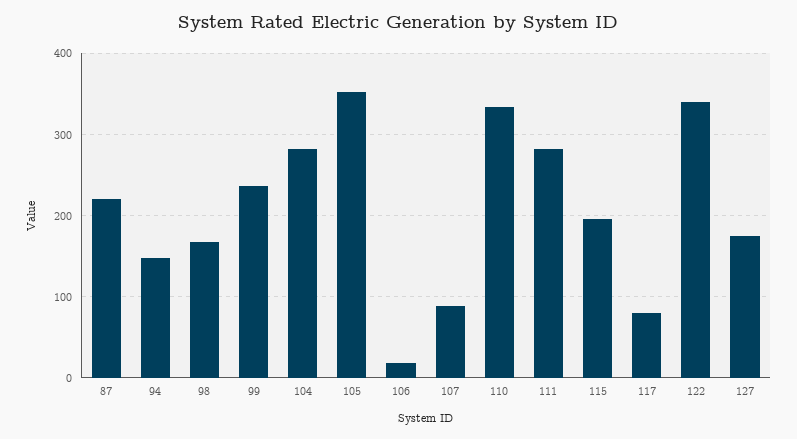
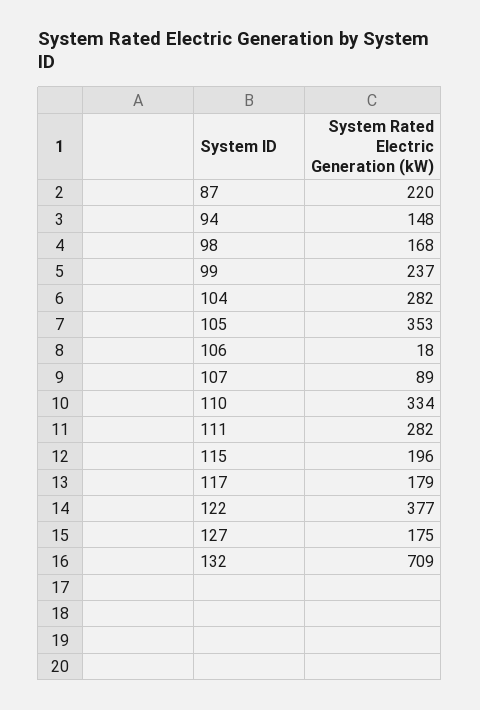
  {
    "87": 220,
    "94": 148,
    "98": 168,
    "99": 237,
    "104": 282,
    "105": 353,
    "106": 18,
    "107": 89,
    "110": 334,
    "111": 282,
    "115": 196,
-   "117": 80,
+   "117": 179,
-   "122": 340,
+   "122": 377,
-   "127": 175
+   "127": 175,
+   "132": 709
  }

